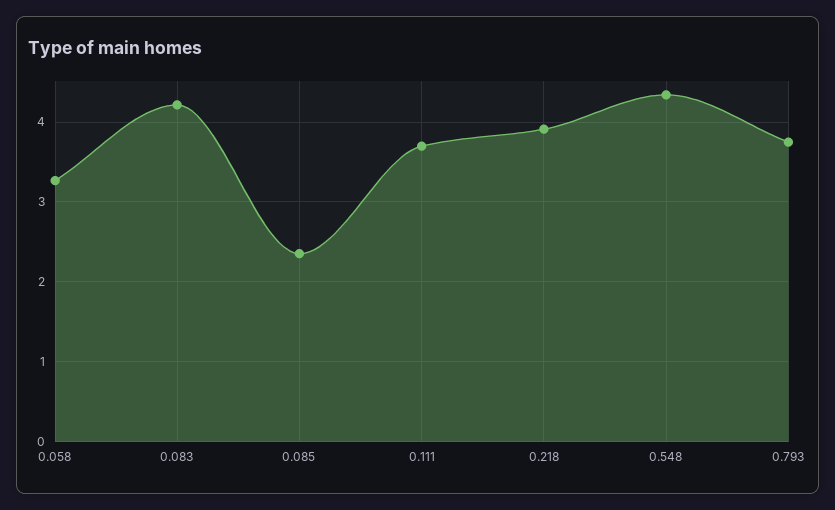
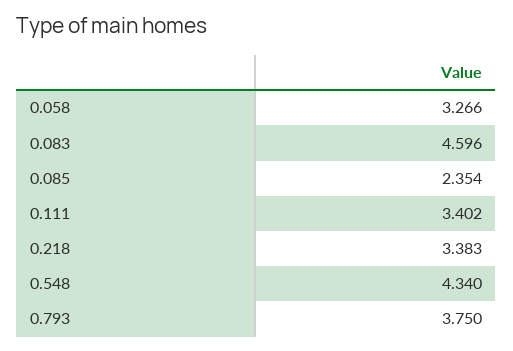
  {
    "0.058": 3.266,
-   "0.083": 4.2,
+   "0.083": 4.596,
    "0.085": 2.354,
-   "0.111": 3.7,
+   "0.111": 3.402,
-   "0.218": 3.9,
+   "0.218": 3.383,
    "0.548": 4.34,
    "0.793": 3.75
  }

